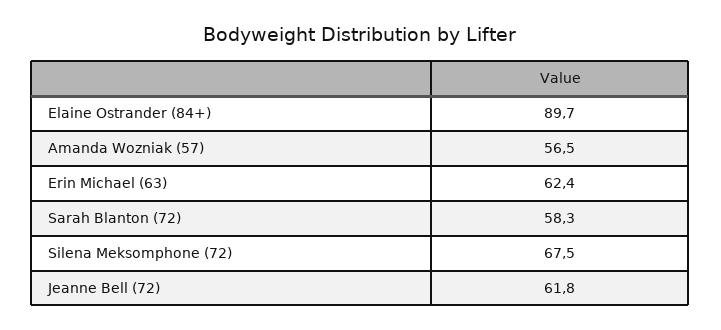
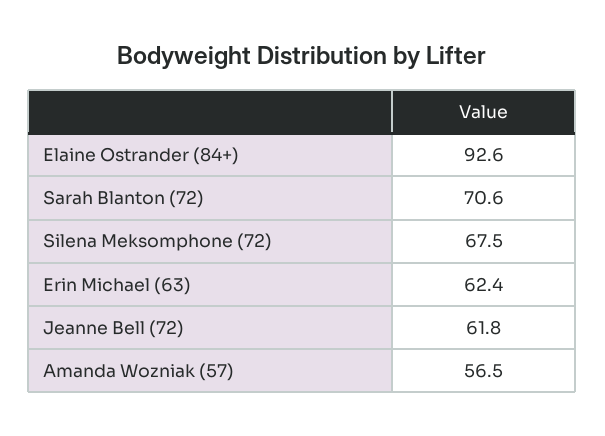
  {
-   "Elaine Ostrander (84+)": 89.7,
+   "Elaine Ostrander (84+)": 92.6,
    "Amanda Wozniak (57)": 56.5,
    "Erin Michael (63)": 62.4,
-   "Sarah Blanton (72)": 58.3,
+   "Sarah Blanton (72)": 70.6,
    "Silena Meksomphone (72)": 67.5,
    "Jeanne Bell (72)": 61.8
  }

